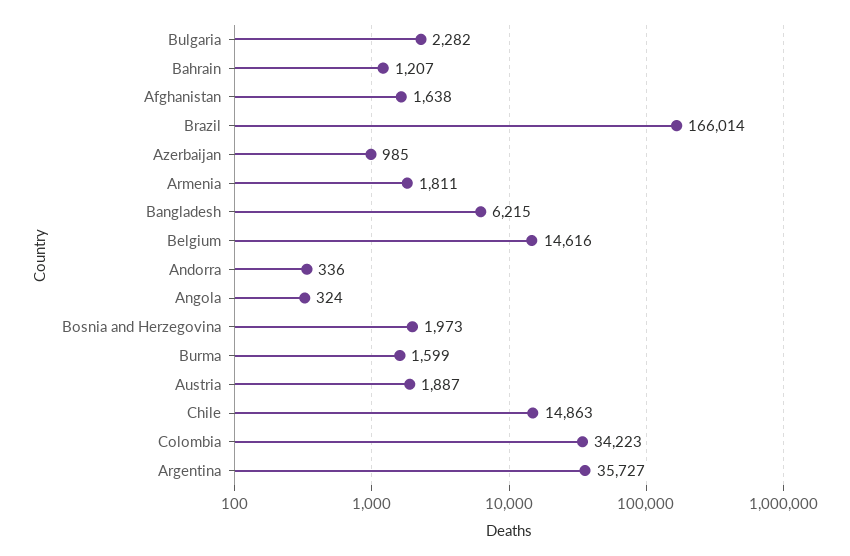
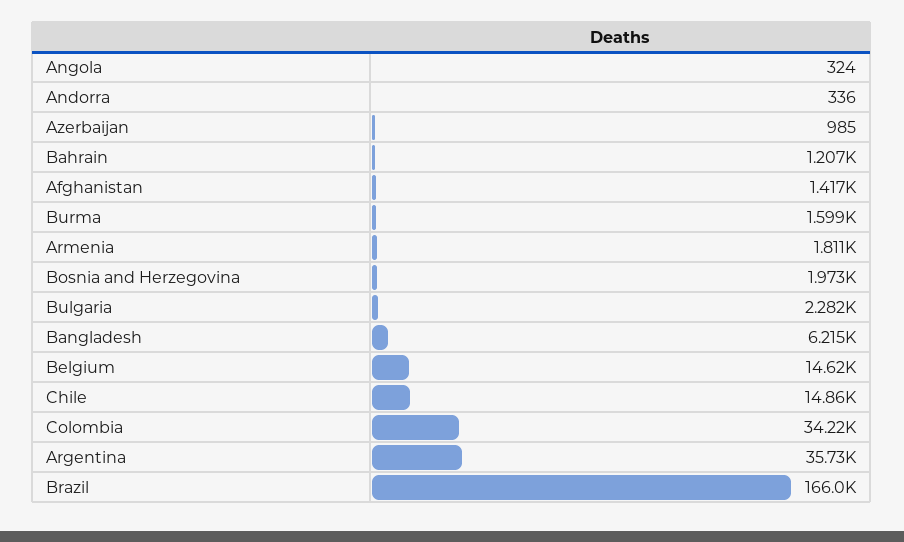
  {
    "Bulgaria": 2282,
    "Bahrain": 1207,
-   "Afghanistan": 1638,
+   "Afghanistan": 1417,
    "Brazil": 166014,
    "Azerbaijan": 985,
    "Armenia": 1811,
    "Bangladesh": 6215,
    "Belgium": 14616,
    "Andorra": 336,
    "Angola": 324,
    "Bosnia and Herzegovina": 1973,
    "Burma": 1599,
-   "Austria": 1887,
    "Chile": 14863,
    "Colombia": 34223,
    "Argentina": 35727
  }

